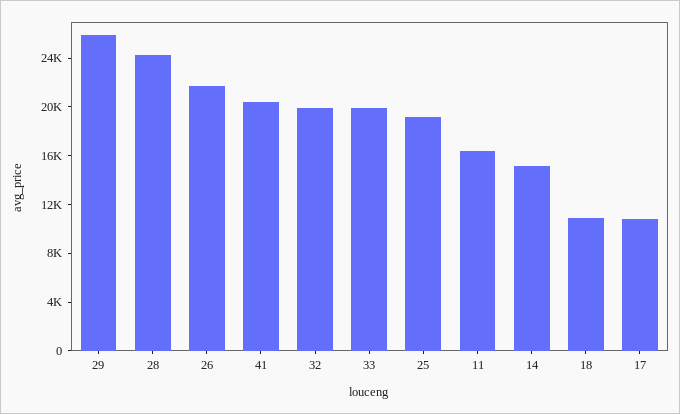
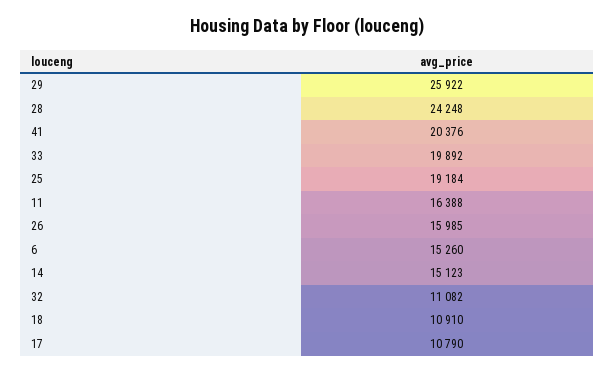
  {
    "29": 25922,
    "28": 24248,
-   "26": 22000,
+   "26": 15985,
    "41": 20376,
-   "32": 20000,
+   "32": 11082,
    "33": 19892,
    "25": 19184,
    "11": 16388,
    "14": 15123,
    "18": 10910,
-   "17": 10790
+   "17": 10790,
+   "6": 15260
  }

